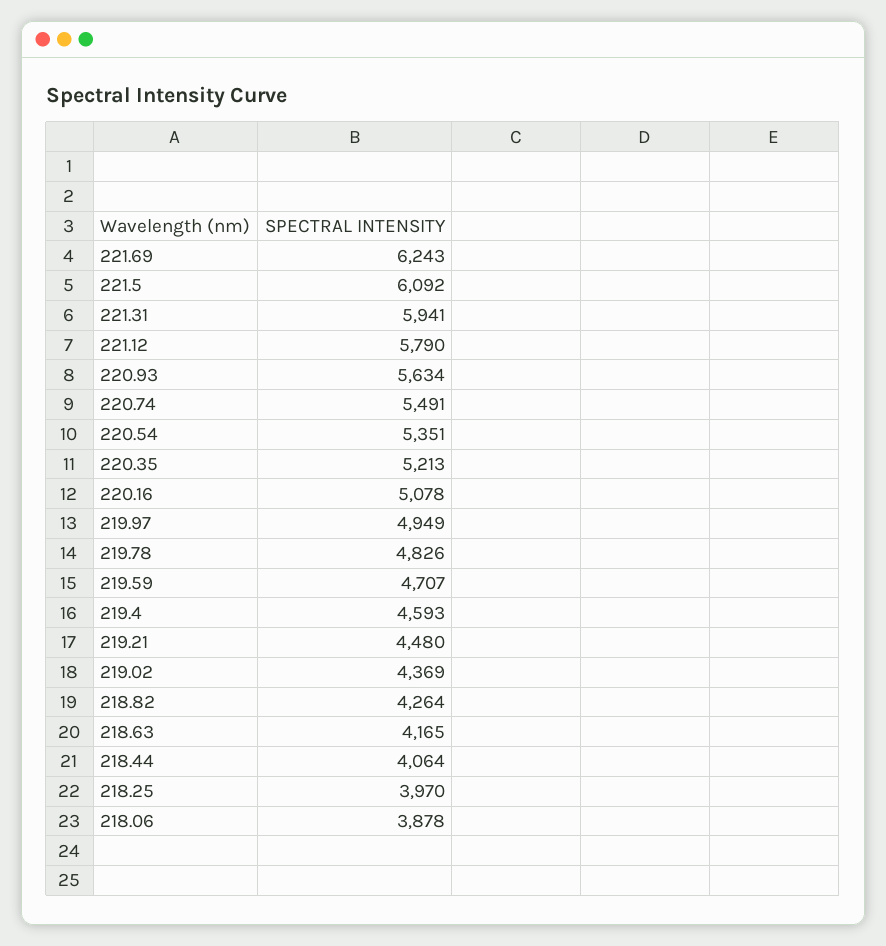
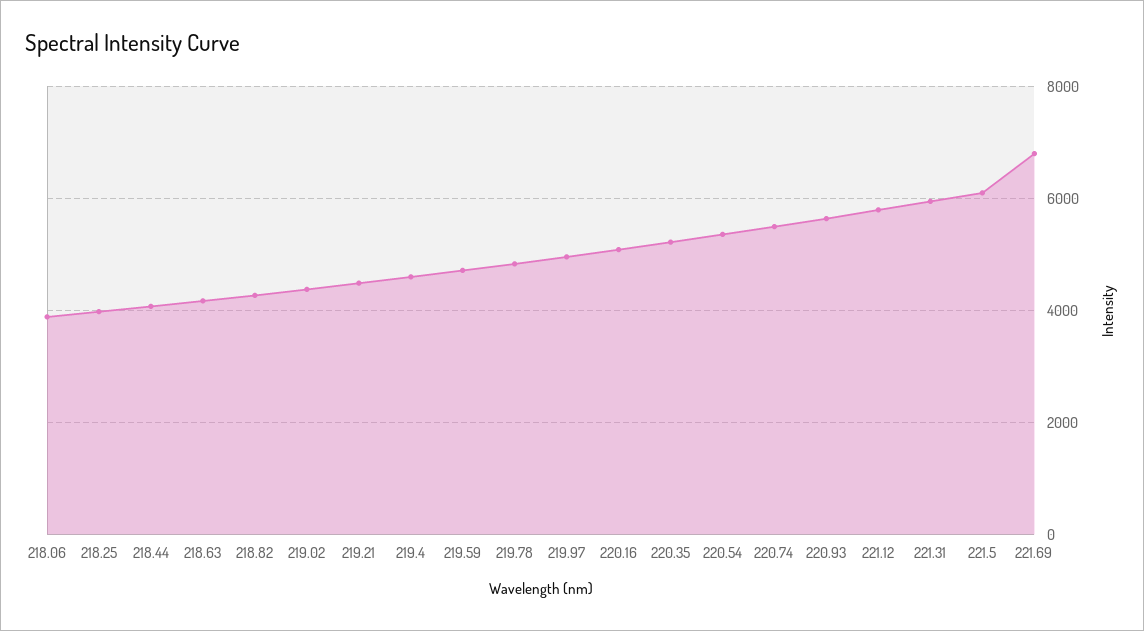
  {
-   "221.69": 6243,
+   "221.69": 6800,
    "221.5": 6092,
    "221.31": 5941,
    "221.12": 5790,
    "220.93": 5634,
    "220.74": 5491,
    "220.54": 5351,
    "220.35": 5213,
    "220.16": 5078,
    "219.97": 4949,
    "219.78": 4826,
    "219.59": 4707,
    "219.4": 4593,
    "219.21": 4480,
    "219.02": 4369,
    "218.82": 4264,
    "218.63": 4165,
    "218.44": 4064,
    "218.25": 3970,
    "218.06": 3878
  }

